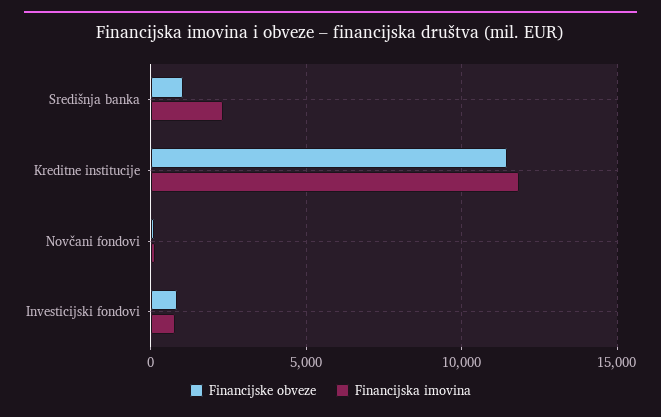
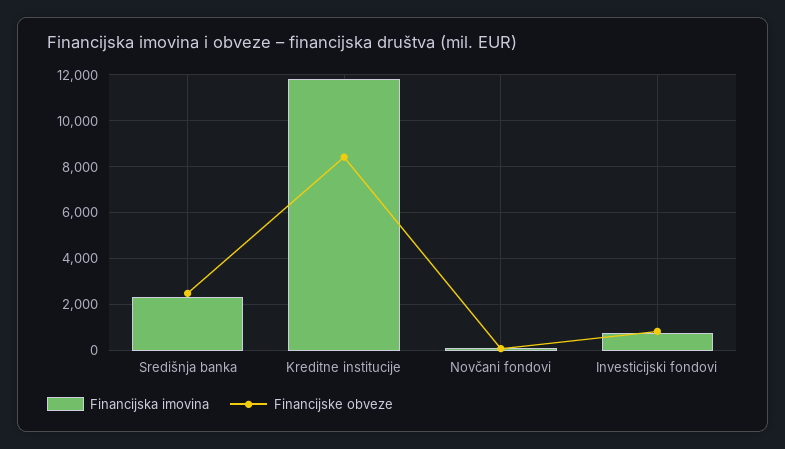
  {
    "Financijske obveze": {
-     "Središnja banka": 1000,
+     "Središnja banka": 2500,
-     "Kreditne institucije": 11500,
+     "Kreditne institucije": 8500,
      "Novčani fondovi": 0,
      "Investicijski fondovi": 1000
    },
    "Financijska imovina": {
      "Središnja banka": 2500,
      "Kreditne institucije": 12000,
      "Novčani fondovi": 0,
      "Investicijski fondovi": 1000
    }
  }

